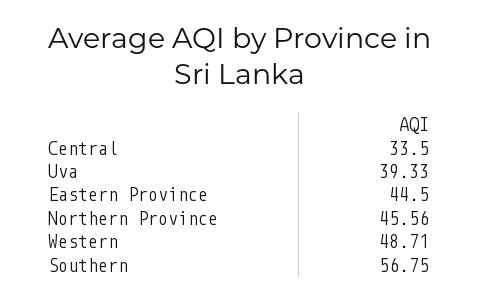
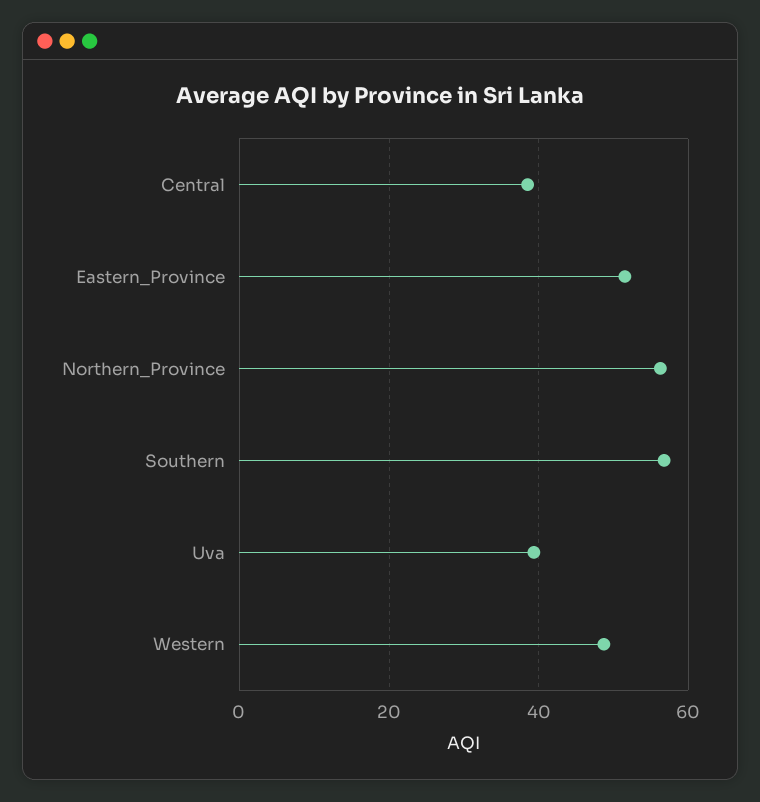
  {
-   "Central": 33.5,
+   "Central": 38,
    "Uva": 39.33,
-   "Eastern Province": 44.5,
+   "Eastern Province": 52,
-   "Northern Province": 45.56,
+   "Northern Province": 56,
    "Western": 48.71,
    "Southern": 56.75
  }

